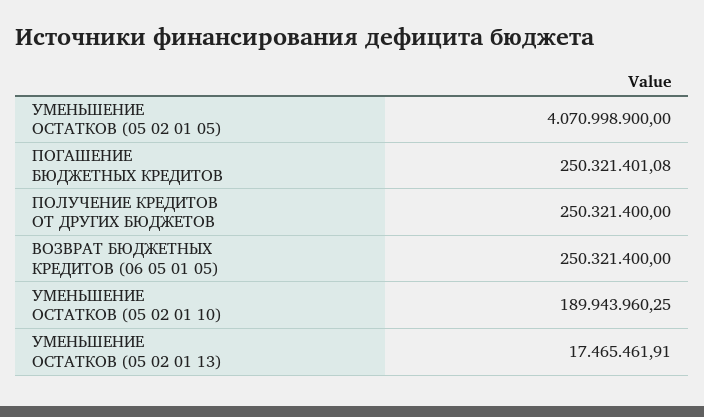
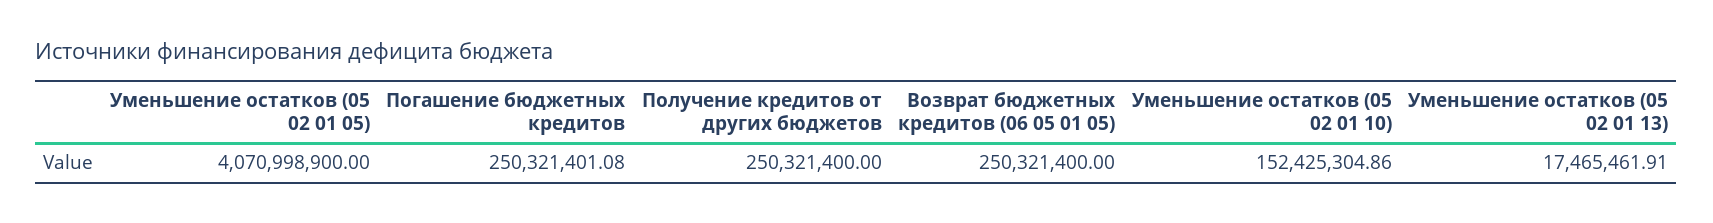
  {
    "УМЕНЬШЕНИЕ ОСТАТКОВ (05 02 01 05)": 4070998900,
    "ПОГАШЕНИЕ БЮДЖЕТНЫХ КРЕДИТОВ": 250321401.08,
    "ПОЛУЧЕНИЕ КРЕДИТОВ ОТ ДРУГИХ БЮДЖЕТОВ": 250321400,
    "ВОЗВРАТ БЮДЖЕТНЫХ КРЕДИТОВ (06 05 01 05)": 250321400,
-   "УМЕНЬШЕНИЕ ОСТАТКОВ (05 02 01 10)": 189943960.25,
+   "УМЕНЬШЕНИЕ ОСТАТКОВ (05 02 01 10)": 152425304.86,
    "УМЕНЬШЕНИЕ ОСТАТКОВ (05 02 01 13)": 17465461.91
  }

